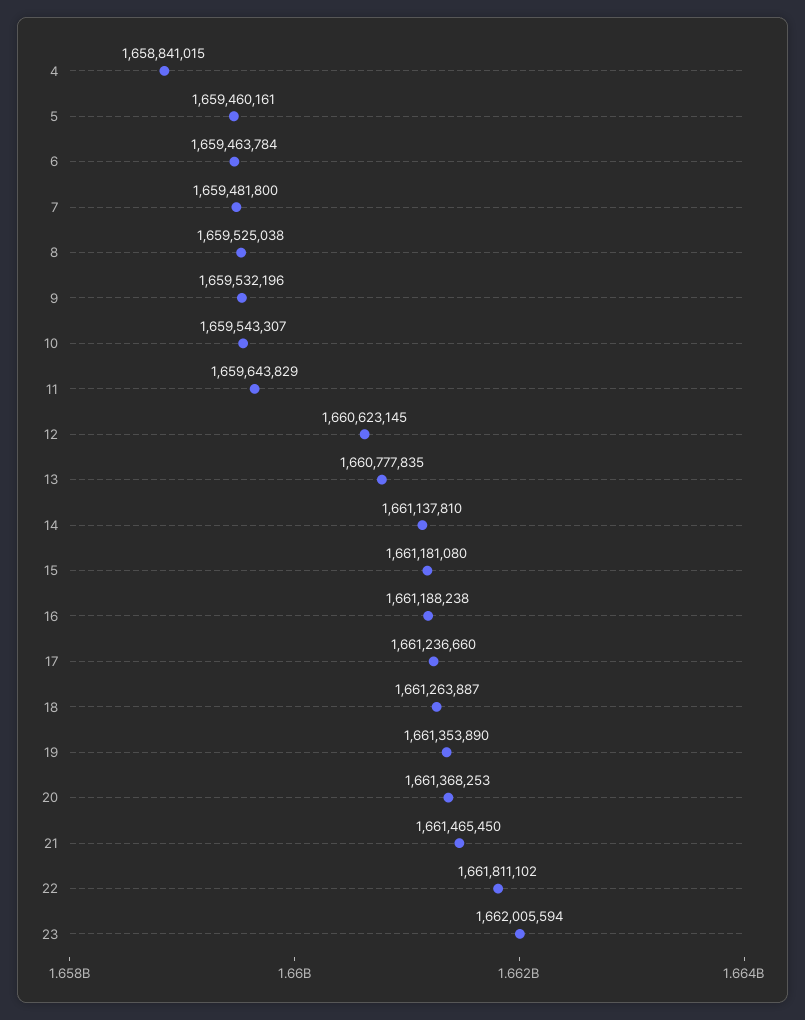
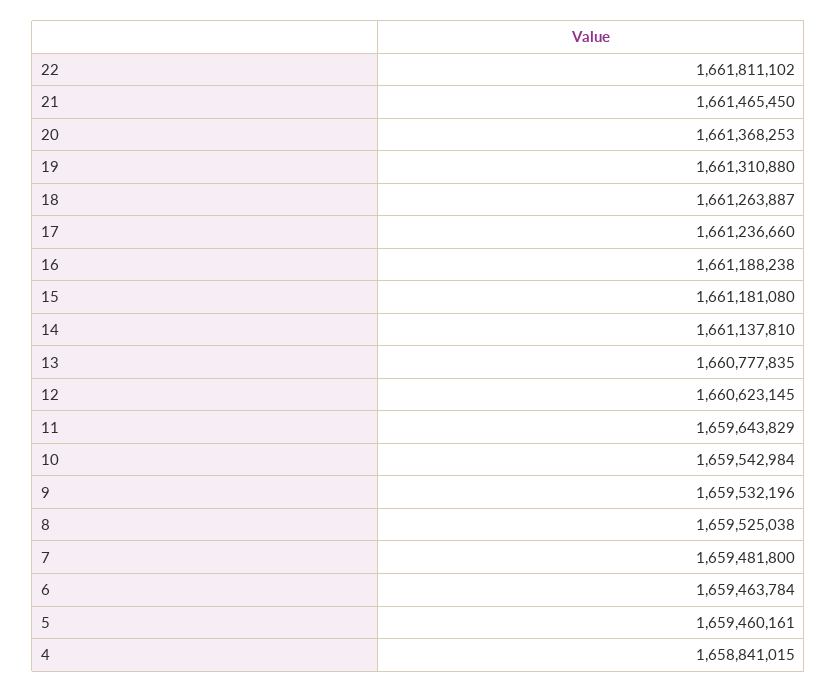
  {
    "4": 1658841015,
    "5": 1659460161,
    "6": 1659463784,
    "7": 1659481800,
    "8": 1659525038,
    "9": 1659532196,
-   "10": 1659543307,
+   "10": 1659542984,
    "11": 1659643829,
    "12": 1660623145,
    "13": 1660777835,
    "14": 1661137810,
    "15": 1661181080,
    "16": 1661188238,
    "17": 1661236660,
    "18": 1661263887,
-   "19": 1661353890,
+   "19": 1661310880,
    "20": 1661368253,
    "21": 1661465450,
-   "22": 1661811102,
+   "22": 1661811102
-   "23": 1662005594
  }

